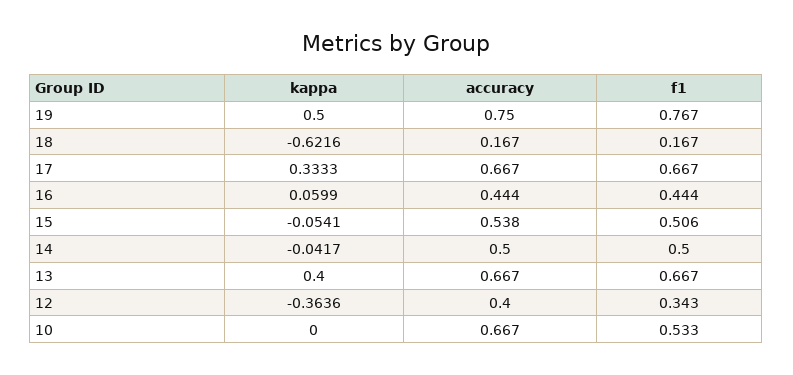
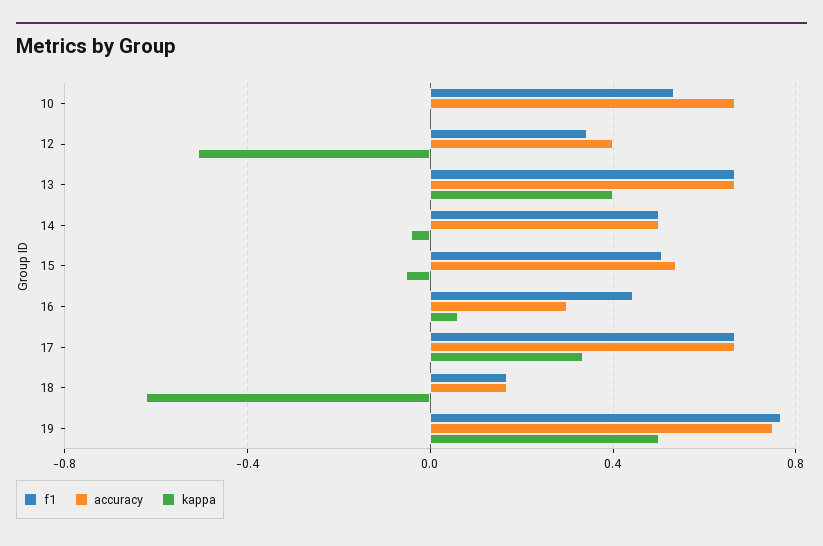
  {
    "kappa": {
      "19": 0.5,
      "18": -0.6216,
      "17": 0.3333,
      "16": 0.0599,
      "15": -0.0541,
      "14": -0.0417,
      "13": 0.4,
-     "12": -0.3636,
+     "12": -0.5,
      "10": 0
    },
    "accuracy": {
      "19": 0.75,
      "18": 0.167,
      "17": 0.667,
-     "16": 0.444,
+     "16": 0.3,
      "15": 0.538,
      "14": 0.5,
      "13": 0.667,
      "12": 0.4,
      "10": 0.667
    },
    "f1": {
      "19": 0.767,
      "18": 0.167,
      "17": 0.667,
      "16": 0.444,
      "15": 0.506,
      "14": 0.5,
      "13": 0.667,
      "12": 0.343,
      "10": 0.533
    }
  }

